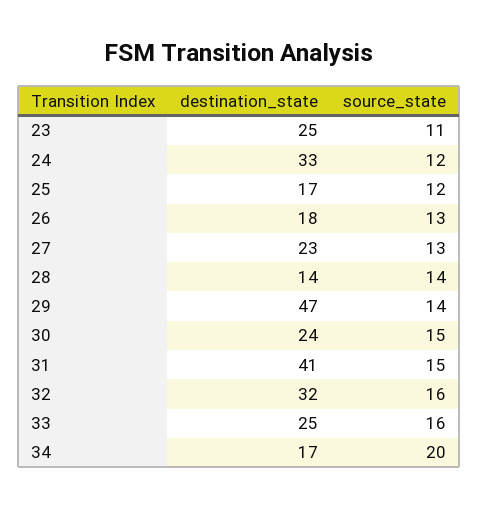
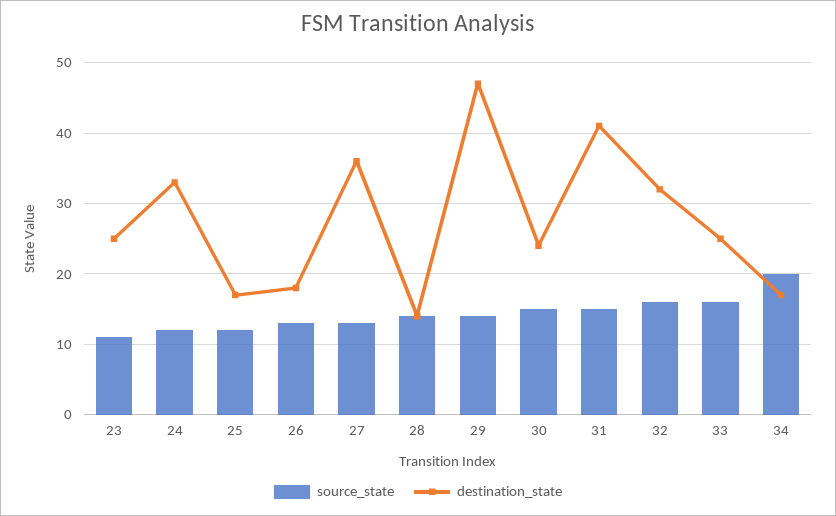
  {
    "destination_state": {
      "23": 25,
      "24": 33,
      "25": 17,
      "26": 18,
-     "27": 23,
+     "27": 36,
      "28": 14,
      "29": 47,
      "30": 24,
      "31": 41,
      "32": 32,
      "33": 25,
      "34": 17
    },
    "source_state": {
      "23": 11,
      "24": 12,
      "25": 12,
      "26": 13,
      "27": 13,
      "28": 14,
      "29": 14,
      "30": 15,
      "31": 15,
      "32": 16,
      "33": 16,
      "34": 20
    }
  }

